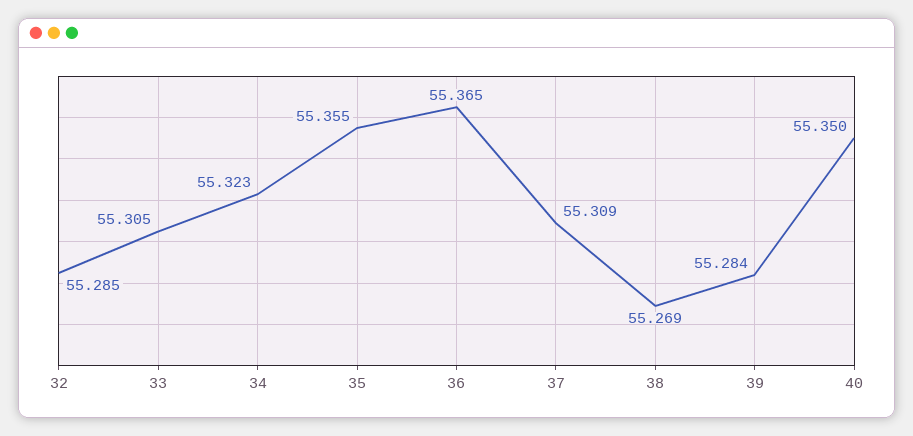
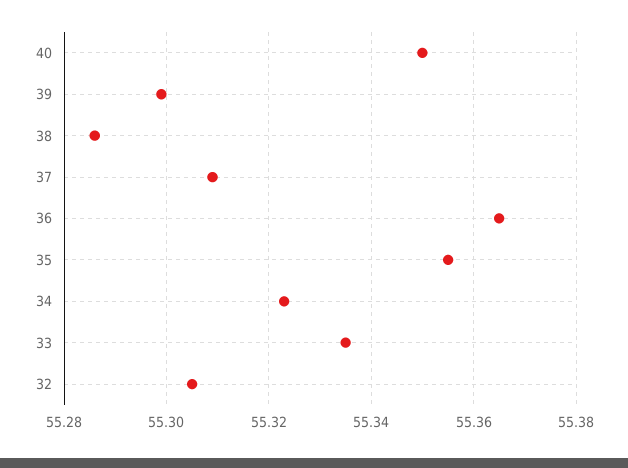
  {
-   "32": 55.285,
+   "32": 55.305,
-   "33": 55.305,
+   "33": 55.335,
    "34": 55.323,
    "35": 55.355,
    "36": 55.365,
    "37": 55.309,
-   "38": 55.269,
+   "38": 55.285,
-   "39": 55.284,
+   "39": 55.3,
    "40": 55.35
  }

